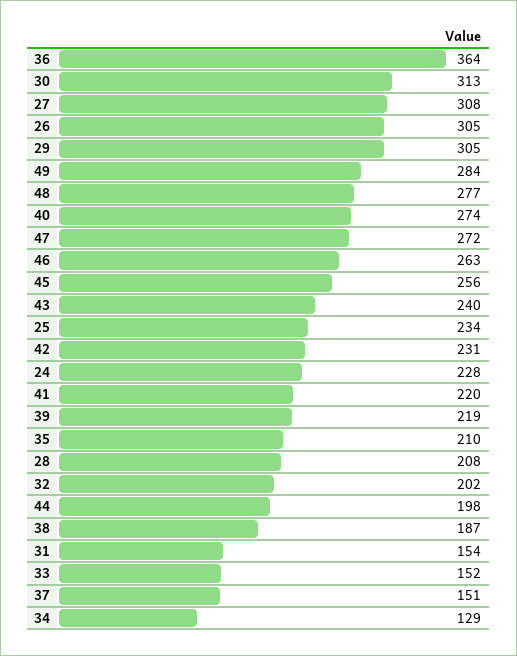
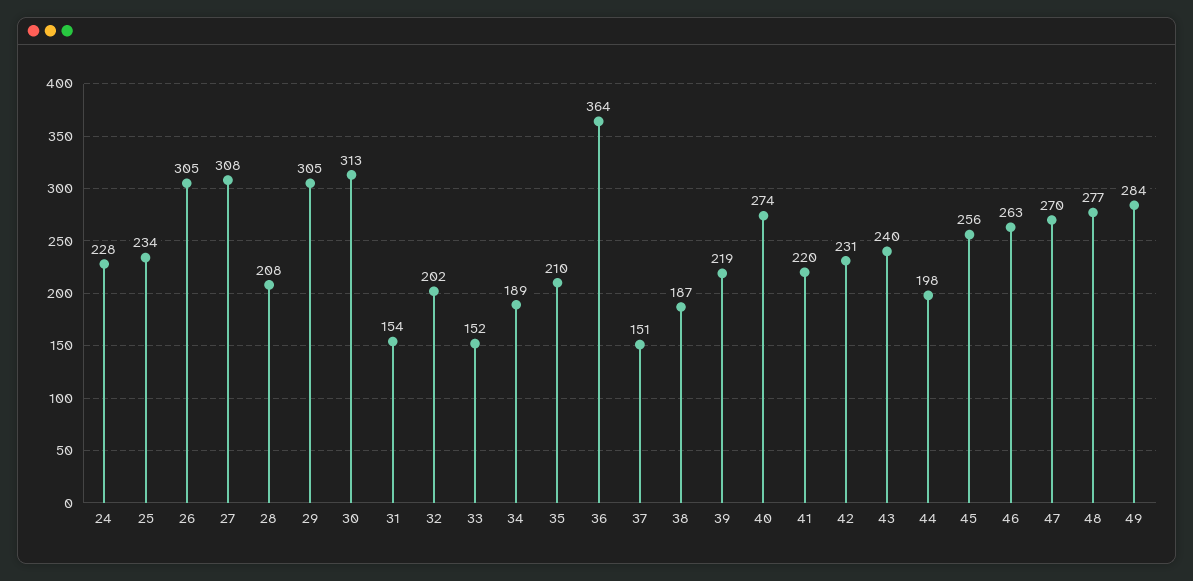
  {
    "36": 364,
    "30": 313,
    "27": 308,
    "26": 305,
    "29": 305,
    "49": 284,
    "48": 277,
    "40": 274,
-   "47": 272,
+   "47": 270,
    "46": 263,
    "45": 256,
    "43": 240,
    "25": 234,
    "42": 231,
    "24": 228,
    "41": 220,
    "39": 219,
    "35": 210,
    "28": 208,
    "32": 202,
    "44": 198,
    "38": 187,
    "31": 154,
    "33": 152,
    "37": 151,
-   "34": 129
+   "34": 189
  }

